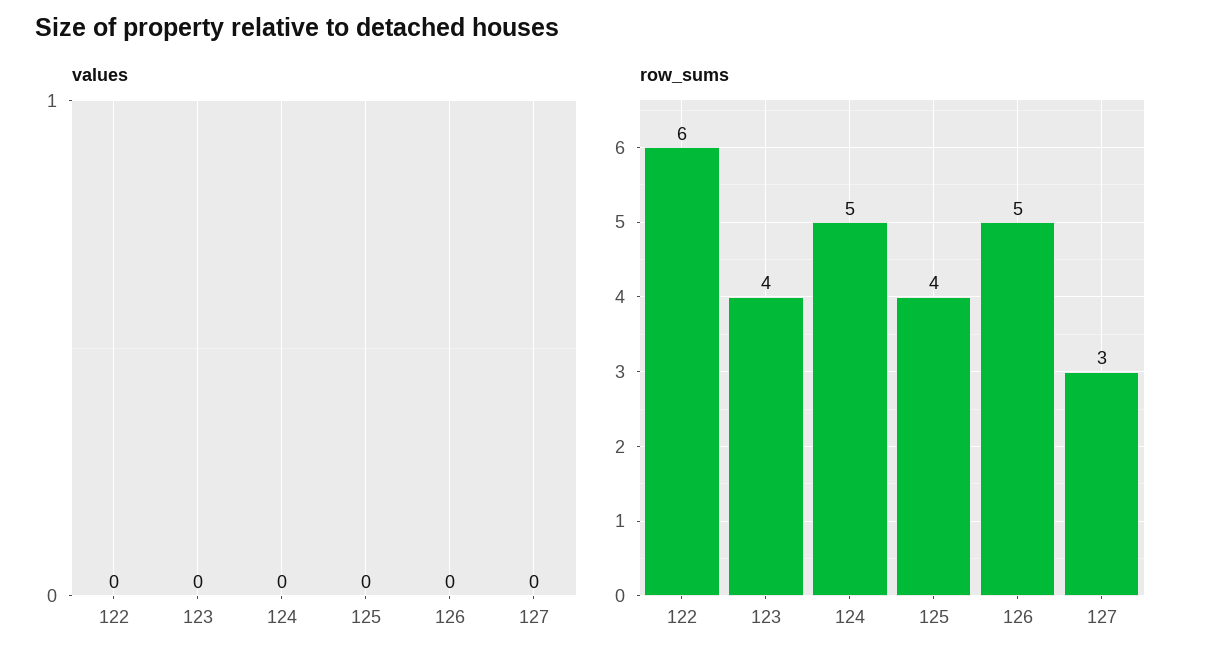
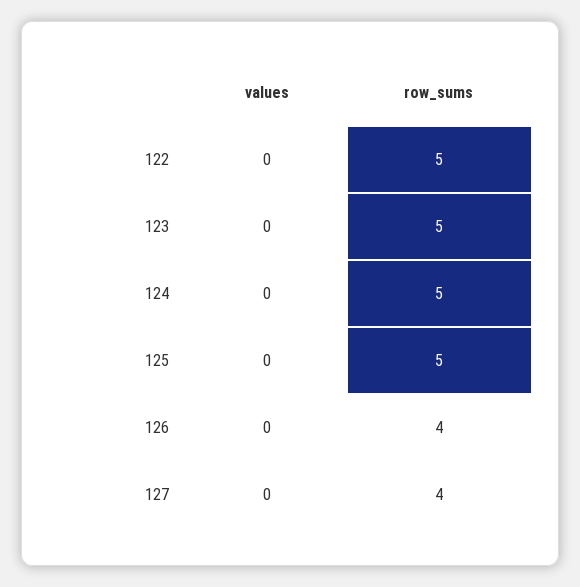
  {
    "values": {
      "122": 0,
      "123": 0,
      "124": 0,
      "125": 0,
      "126": 0,
      "127": 0
    },
    "row_sums": {
-     "122": 6,
+     "122": 5,
-     "123": 4,
+     "123": 5,
      "124": 5,
-     "125": 4,
+     "125": 5,
-     "126": 5,
+     "126": 4,
-     "127": 3
+     "127": 4
    }
  }

